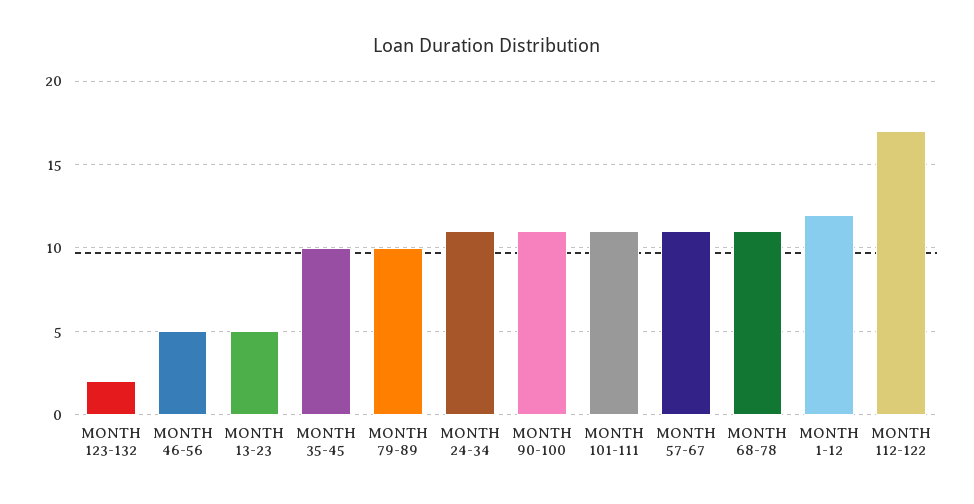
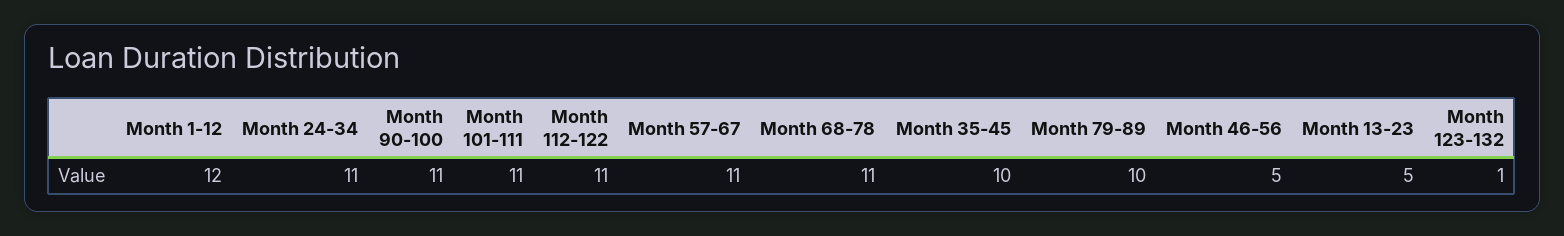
  {
-   "MONTH 123-132": 2,
+   "MONTH 123-132": 1,
    "MONTH 46-56": 5,
    "MONTH 13-23": 5,
    "MONTH 35-45": 10,
    "MONTH 79-89": 10,
    "MONTH 24-34": 11,
    "MONTH 90-100": 11,
    "MONTH 101-111": 11,
    "MONTH 57-67": 11,
    "MONTH 68-78": 11,
    "MONTH 1-12": 12,
-   "MONTH 112-122": 17
+   "MONTH 112-122": 11
  }

